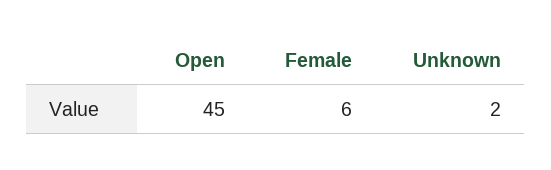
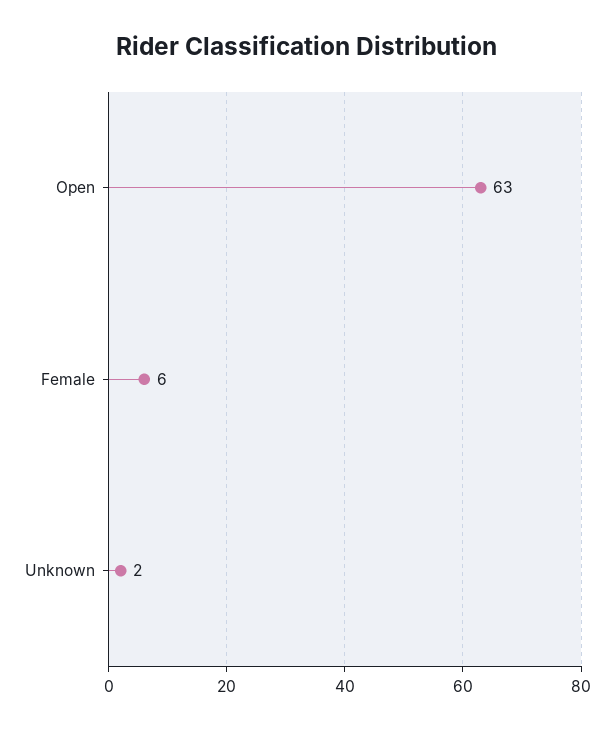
  {
-   "Open": 45,
+   "Open": 63,
    "Female": 6,
    "Unknown": 2
  }

